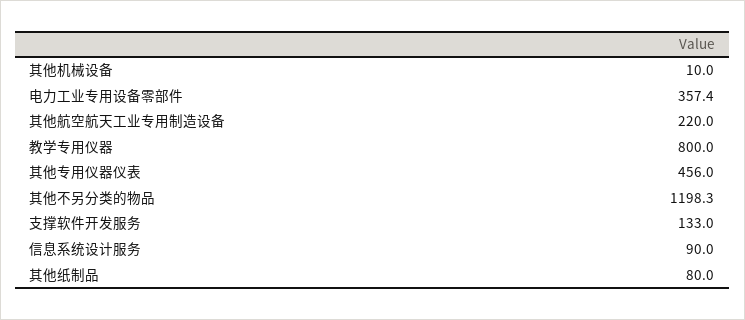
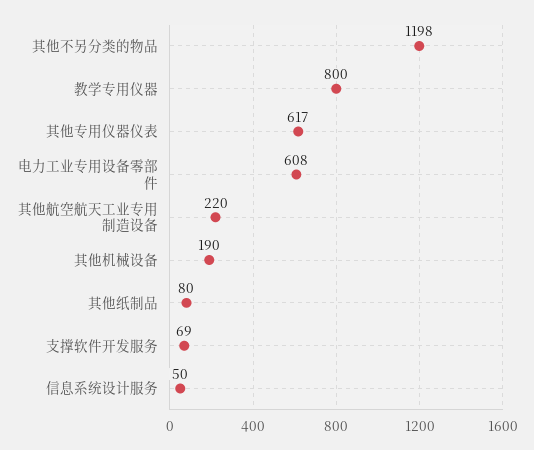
  {
-   "其他机械设备": 10,
+   "其他机械设备": 190,
-   "电力工业专用设备零部件": 357.4,
+   "电力工业专用设备零部件": 608,
    "其他航空航天工业专用制造设备": 220,
    "教学专用仪器": 800,
-   "其他专用仪器仪表": 456,
+   "其他专用仪器仪表": 617,
    "其他不另分类的物品": 1198.3,
-   "支撑软件开发服务": 133,
+   "支撑软件开发服务": 69,
-   "信息系统设计服务": 90,
+   "信息系统设计服务": 50,
    "其他纸制品": 80
  }

